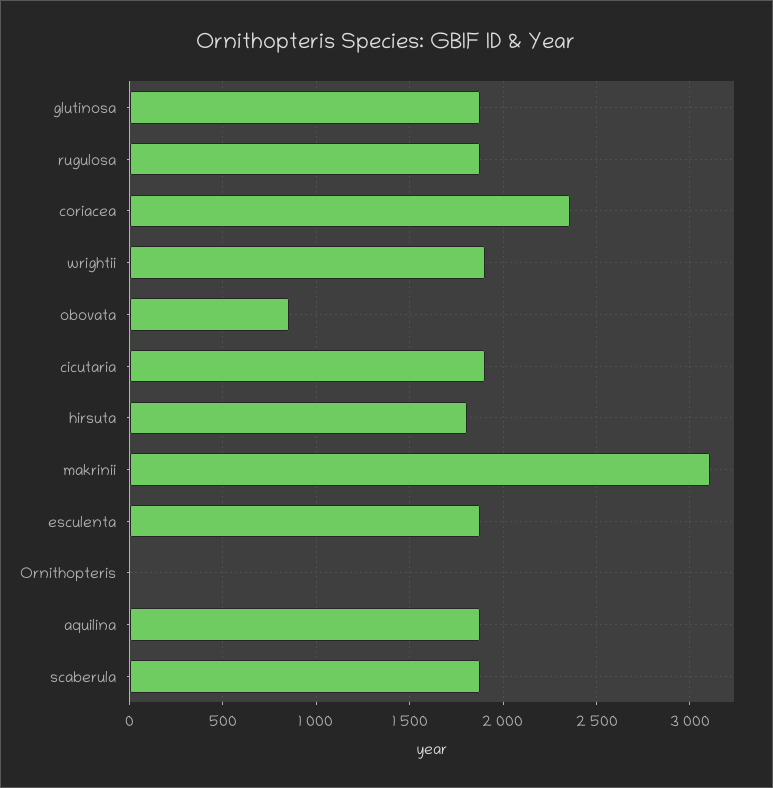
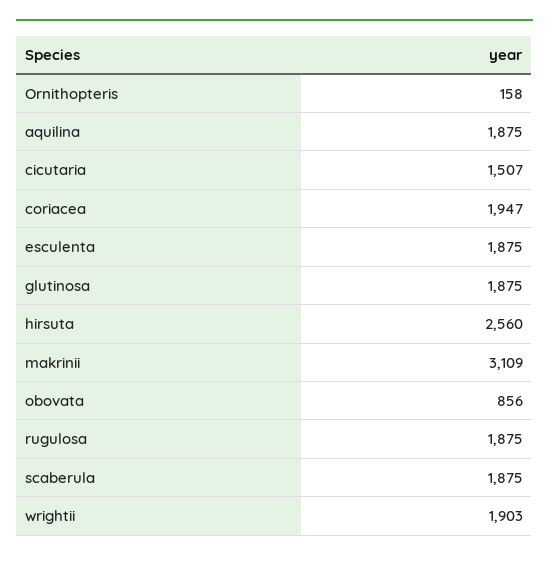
  {
    "glutinosa": 1875,
    "rugulosa": 1875,
-   "coriacea": 2350,
+   "coriacea": 1947,
    "wrightii": 1903,
    "obovata": 856,
-   "cicutaria": 1900,
+   "cicutaria": 1507,
-   "hirsuta": 1800,
+   "hirsuta": 2560,
    "makrinii": 3109,
    "esculenta": 1875,
-   "Ornithopteris": 0,
+   "Ornithopteris": 158,
    "aquilina": 1875,
    "scaberula": 1875
  }

